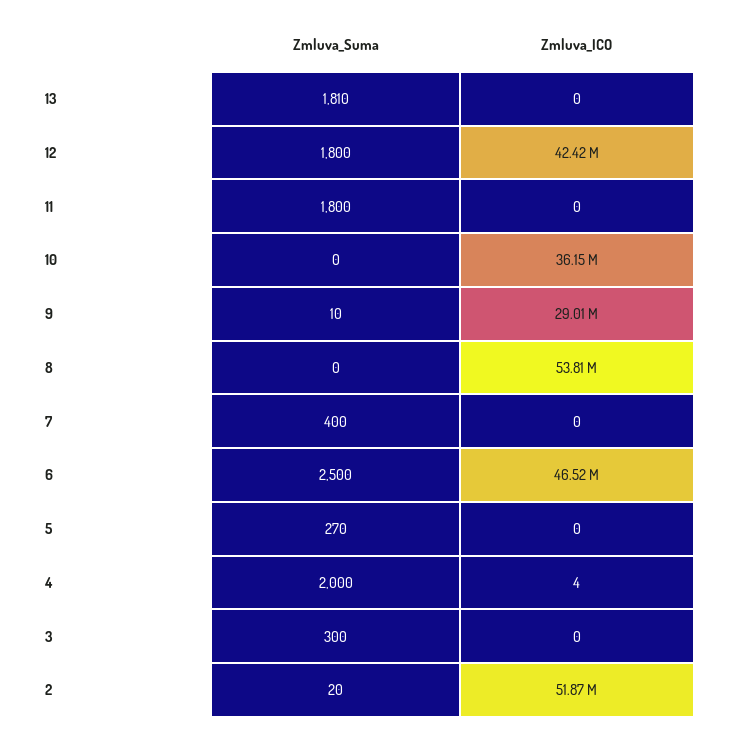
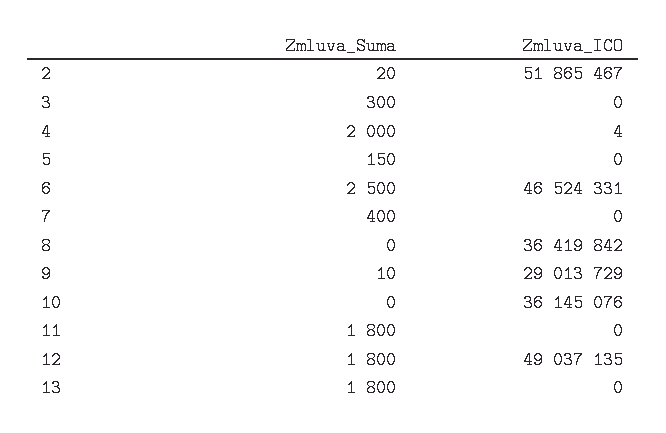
  {
    "Zmluva_Suma": {
-     "13": 1810,
+     "13": 1800,
      "12": 1800,
      "11": 1800,
      "10": 0,
      "9": 10,
      "8": 0,
      "7": 400,
      "6": 2500,
-     "5": 270,
+     "5": 150,
      "4": 2000,
      "3": 300,
      "2": 20
    },
    "Zmluva_ICO": {
      "13": 0,
-     "12": 42420000,
+     "12": 49037135,
      "11": 0,
      "10": 36145076,
      "9": 29013729,
-     "8": 53810000,
+     "8": 36419842,
      "7": 0,
      "6": 46524331,
      "5": 0,
      "4": 4,
      "3": 0,
      "2": 51865467
    }
  }

